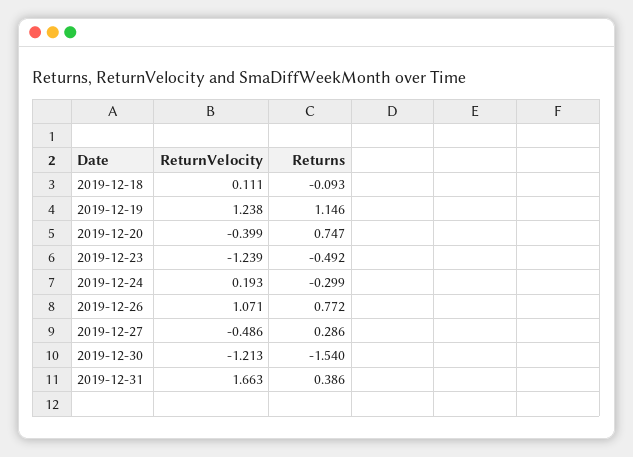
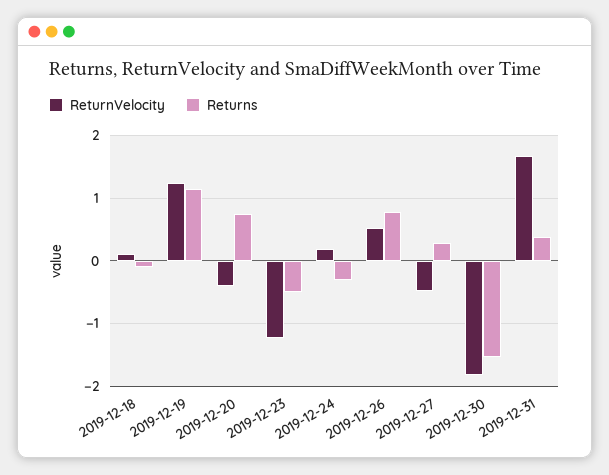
  {
    "ReturnVelocity": {
      "2019-12-18": 0.111,
      "2019-12-19": 1.238,
      "2019-12-20": -0.399,
      "2019-12-23": -1.239,
      "2019-12-24": 0.193,
-     "2019-12-26": 1.071,
+     "2019-12-26": 0.5,
      "2019-12-27": -0.486,
-     "2019-12-30": -1.213,
+     "2019-12-30": -1.8,
      "2019-12-31": 1.663
    },
    "Returns": {
      "2019-12-18": -0.093,
      "2019-12-19": 1.146,
      "2019-12-20": 0.747,
      "2019-12-23": -0.492,
      "2019-12-24": -0.299,
      "2019-12-26": 0.772,
      "2019-12-27": 0.286,
      "2019-12-30": -1.54,
      "2019-12-31": 0.386
    }
  }

